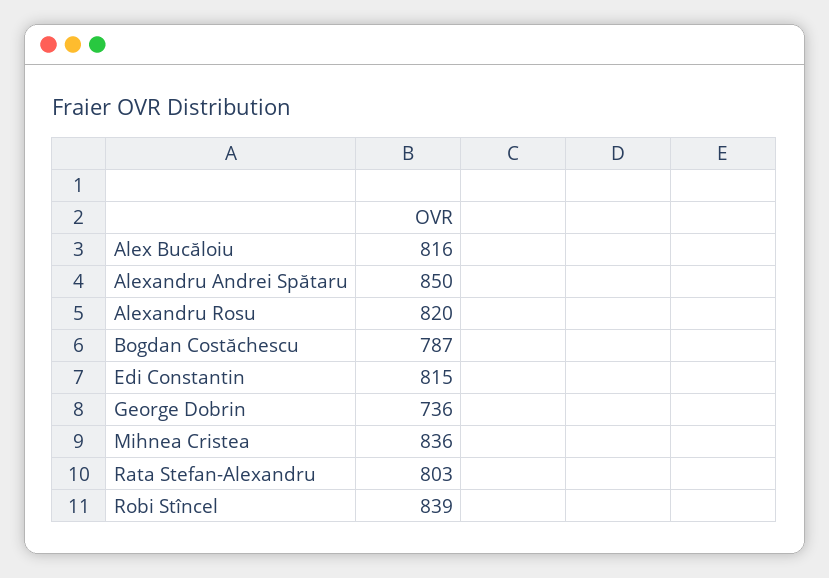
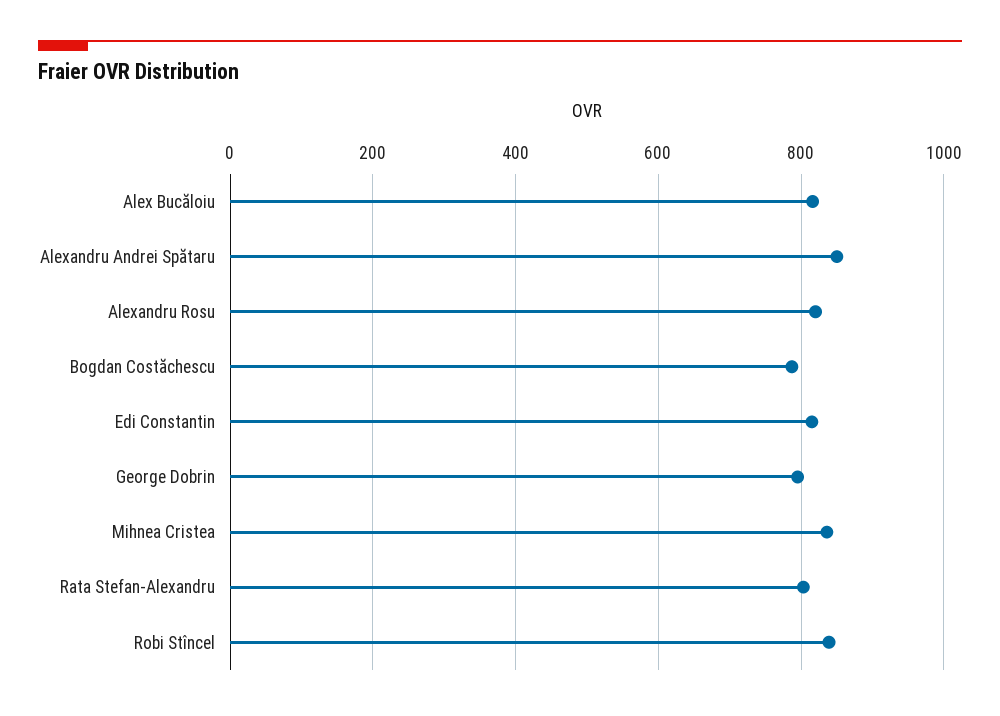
  {
    "Alex Bucăloiu": 816,
    "Alexandru Andrei Spătaru": 850,
    "Alexandru Rosu": 820,
    "Bogdan Costăchescu": 787,
    "Edi Constantin": 815,
-   "George Dobrin": 736,
+   "George Dobrin": 800,
    "Mihnea Cristea": 836,
    "Rata Stefan-Alexandru": 803,
    "Robi Stîncel": 839
  }

